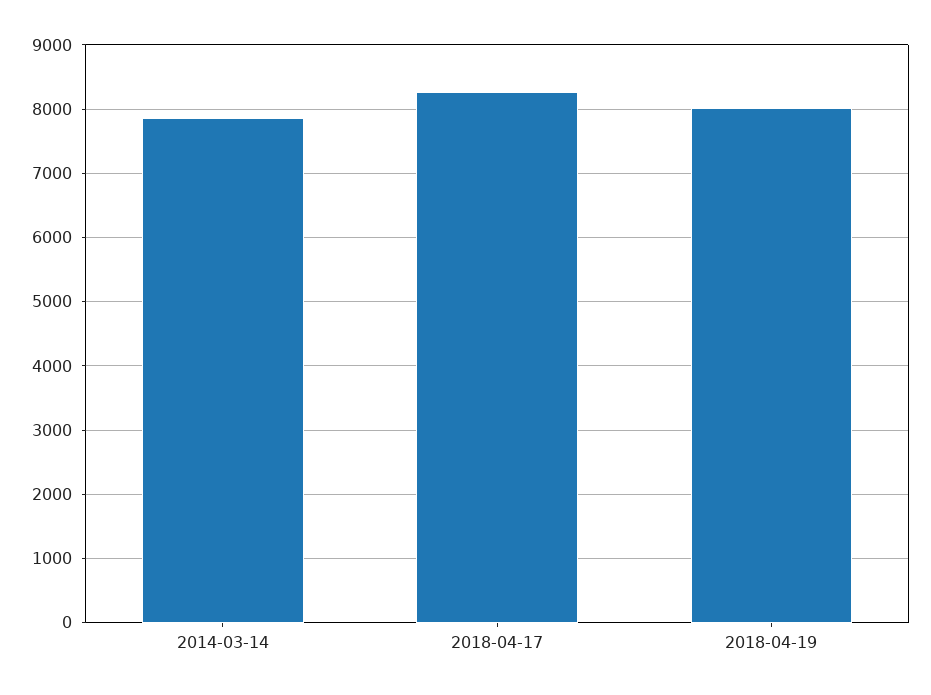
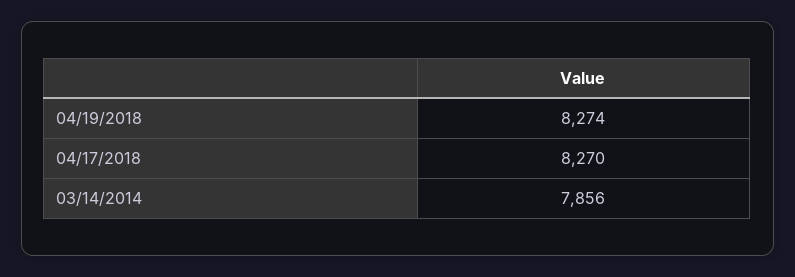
  {
    "2014-03-14": 7856,
    "2018-04-17": 8270,
-   "2018-04-19": 8000
+   "2018-04-19": 8274
  }

